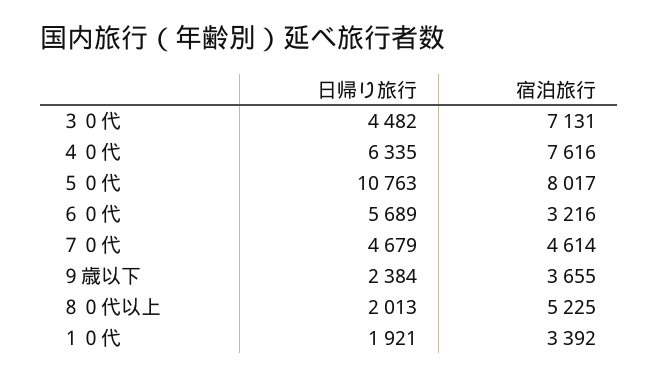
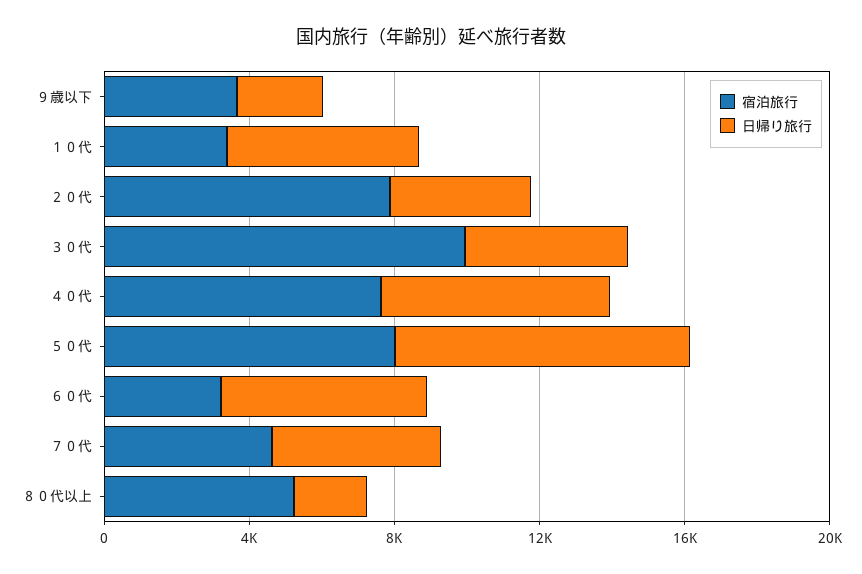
  {
    "日帰り旅行": {
      "３０代": 4482,
      "４０代": 6335,
-     "５０代": 10763,
+     "５０代": 8000,
      "６０代": 5689,
      "７０代": 4679,
      "９歳以下": 2384,
      "８０代以上": 2013,
-     "１０代": 1921
+     "１０代": 5000,
+     "２０代": 4000
    },
    "宿泊旅行": {
-     "３０代": 7131,
+     "３０代": 10000,
      "４０代": 7616,
      "５０代": 8017,
      "６０代": 3216,
      "７０代": 4614,
      "９歳以下": 3655,
      "８０代以上": 5225,
-     "１０代": 3392
+     "１０代": 3392,
+     "２０代": 8000
    }
  }

